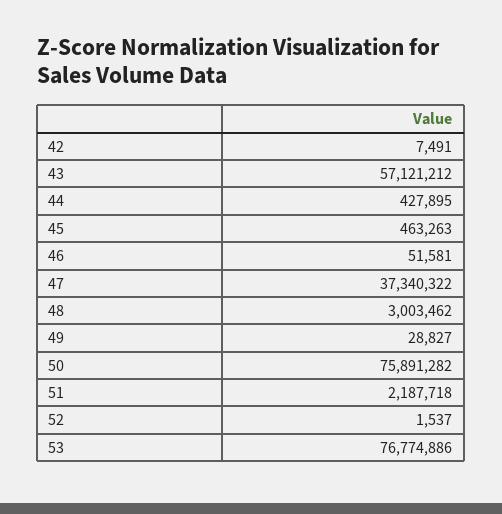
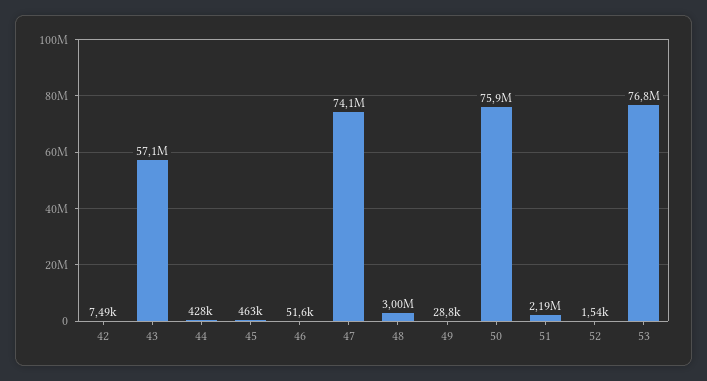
  {
    "42": 7491,
    "43": 57121212,
    "44": 427895,
    "45": 463263,
    "46": 51581,
-   "47": 37340322,
+   "47": 74100000,
    "48": 3003462,
    "49": 28827,
    "50": 75891282,
    "51": 2187718,
    "52": 1537,
    "53": 76774886
  }

